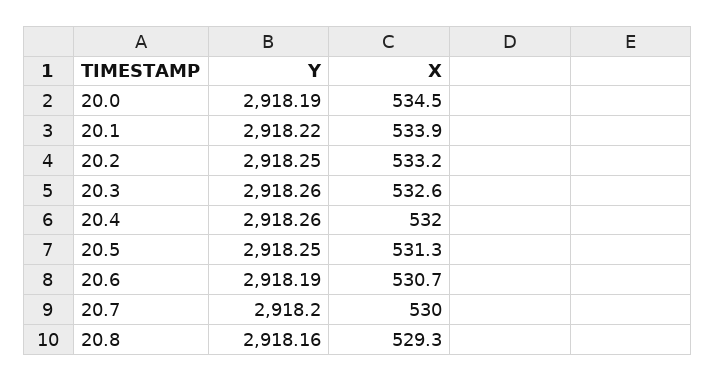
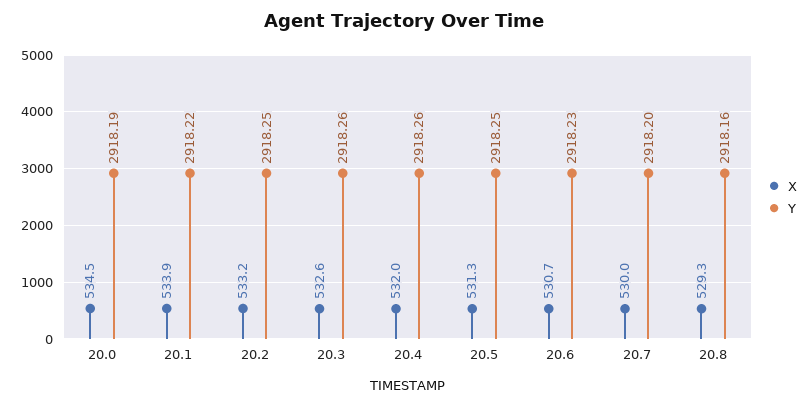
  {
    "Y": {
      "20.0": 2918.19,
      "20.1": 2918.22,
      "20.2": 2918.25,
      "20.3": 2918.26,
      "20.4": 2918.26,
      "20.5": 2918.25,
-     "20.6": 2918.19,
+     "20.6": 2918.23,
      "20.7": 2918.2,
      "20.8": 2918.16
    },
    "X": {
      "20.0": 534.5,
      "20.1": 533.9,
      "20.2": 533.2,
      "20.3": 532.6,
      "20.4": 532,
      "20.5": 531.3,
      "20.6": 530.7,
      "20.7": 530,
      "20.8": 529.3
    }
  }

